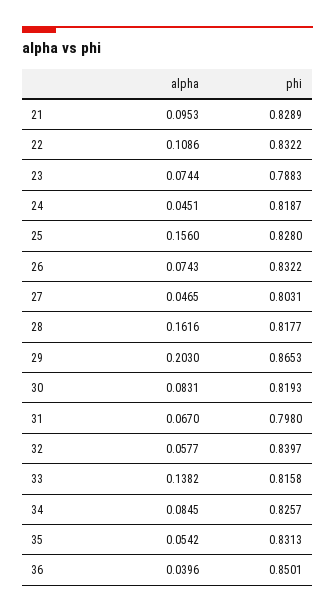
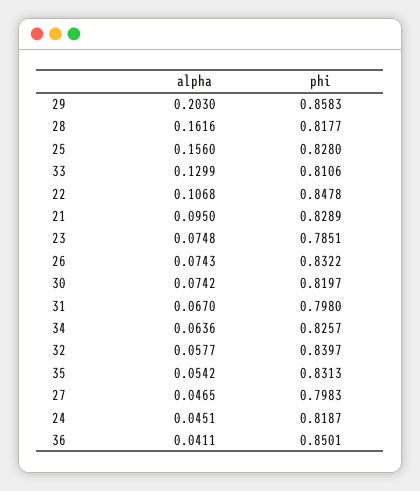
  {
    "alpha": {
-     "21": 0.0953,
+     "21": 0.095,
-     "22": 0.1086,
+     "22": 0.1068,
-     "23": 0.0744,
+     "23": 0.0748,
      "24": 0.0451,
      "25": 0.156,
      "26": 0.0743,
      "27": 0.0465,
      "28": 0.1616,
      "29": 0.203,
-     "30": 0.0831,
+     "30": 0.0742,
      "31": 0.067,
      "32": 0.0577,
-     "33": 0.1382,
+     "33": 0.1299,
-     "34": 0.0845,
+     "34": 0.0636,
      "35": 0.0542,
-     "36": 0.0396
+     "36": 0.0411
    },
    "phi": {
      "21": 0.8289,
-     "22": 0.8322,
+     "22": 0.8478,
-     "23": 0.7883,
+     "23": 0.7851,
      "24": 0.8187,
      "25": 0.828,
      "26": 0.8322,
-     "27": 0.8031,
+     "27": 0.7983,
      "28": 0.8177,
-     "29": 0.8653,
+     "29": 0.8583,
-     "30": 0.8193,
+     "30": 0.8197,
      "31": 0.798,
      "32": 0.8397,
-     "33": 0.8158,
+     "33": 0.8106,
      "34": 0.8257,
      "35": 0.8313,
      "36": 0.8501
    }
  }

